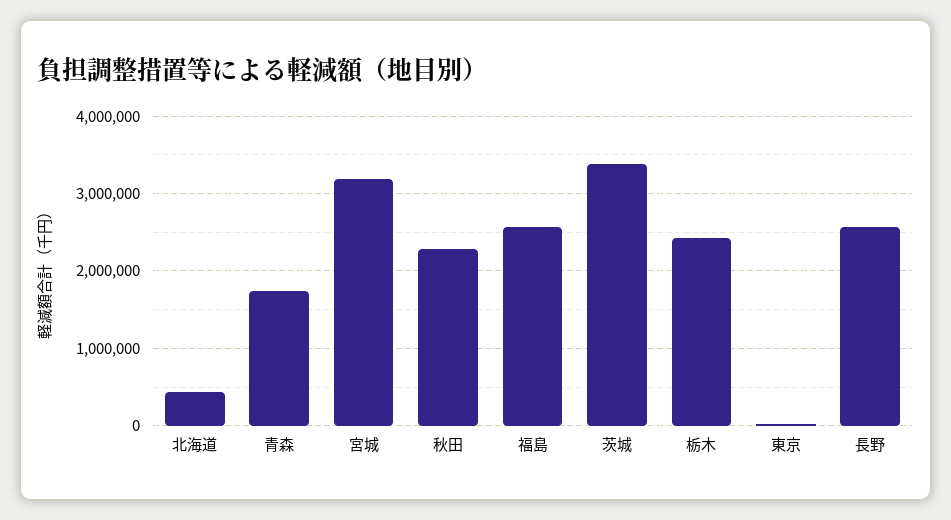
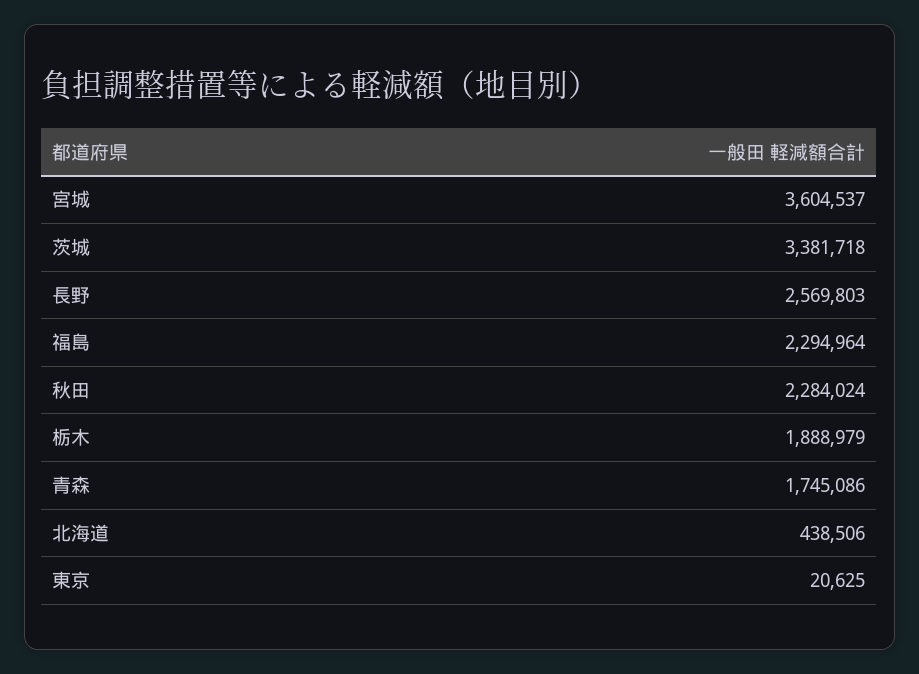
  {
    "北海道": 438506,
    "青森": 1745086,
-   "宮城": 3200000,
+   "宮城": 3604537,
    "秋田": 2284024,
-   "福島": 2600000,
+   "福島": 2294964,
    "茨城": 3381718,
-   "栃木": 2400000,
+   "栃木": 1888979,
    "東京": 20625,
    "長野": 2569803
  }

